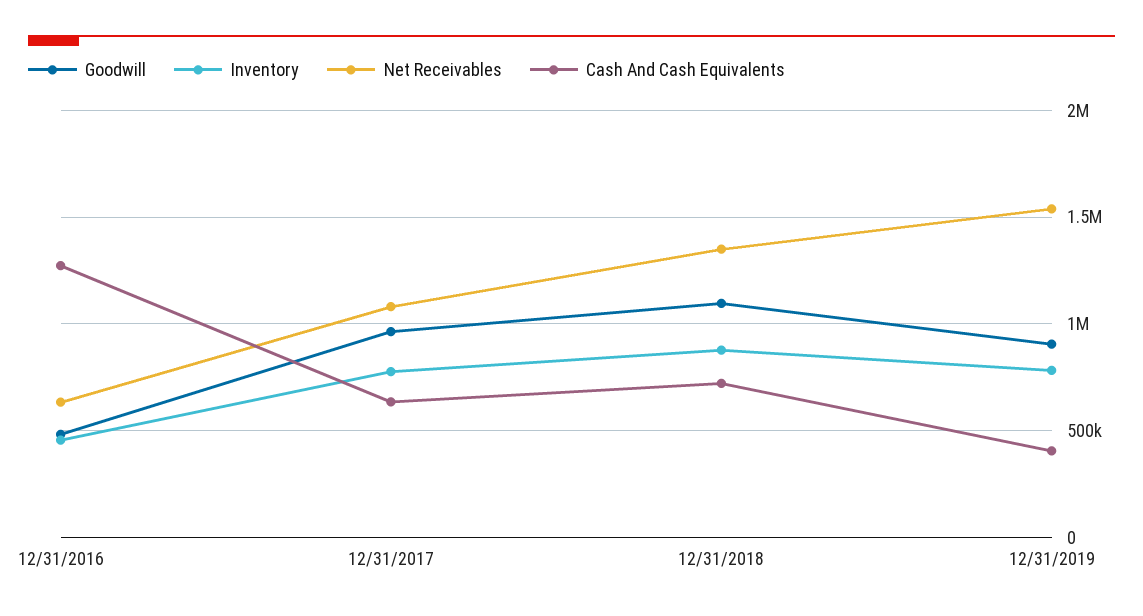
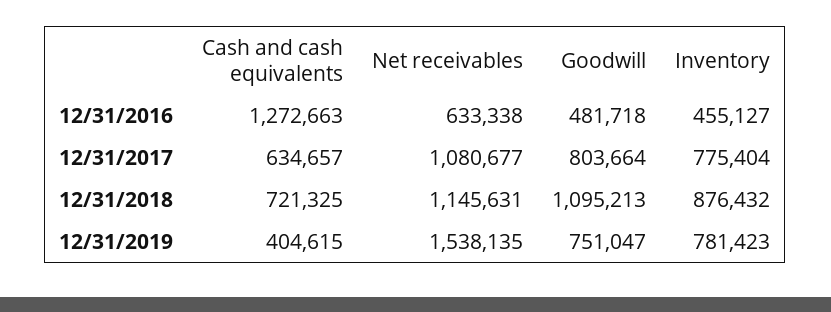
  {
    "Goodwill": {
      "12/31/2016": 481718,
-     "12/31/2017": 950000,
+     "12/31/2017": 803664,
      "12/31/2018": 1095213,
-     "12/31/2019": 900000
+     "12/31/2019": 751047
    },
    "Inventory": {
      "12/31/2016": 455127,
      "12/31/2017": 775404,
      "12/31/2018": 876432,
      "12/31/2019": 781423
    },
    "Net Receivables": {
      "12/31/2016": 633338,
      "12/31/2017": 1080677,
-     "12/31/2018": 1350000,
+     "12/31/2018": 1145631,
      "12/31/2019": 1538135
    },
    "Cash And Cash Equivalents": {
      "12/31/2016": 1272663,
      "12/31/2017": 634657,
      "12/31/2018": 721325,
      "12/31/2019": 404615
    }
  }

